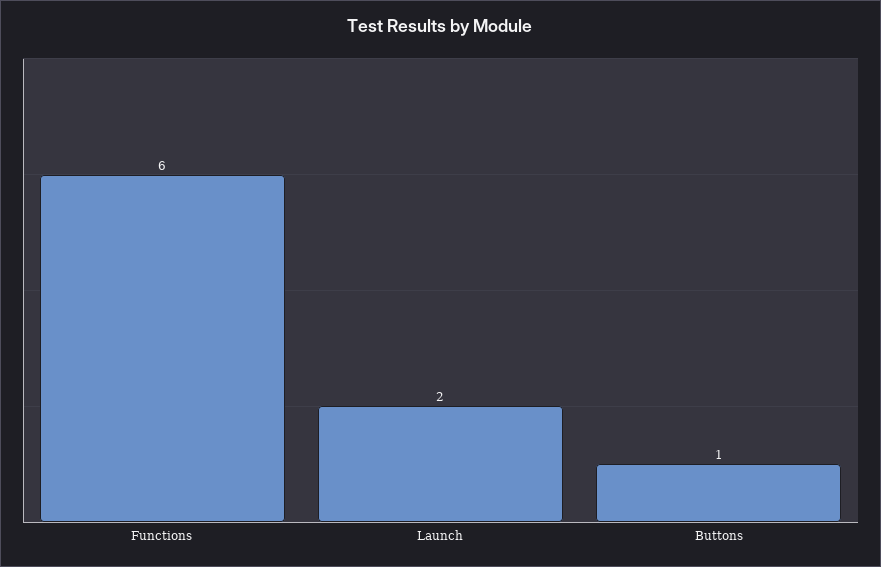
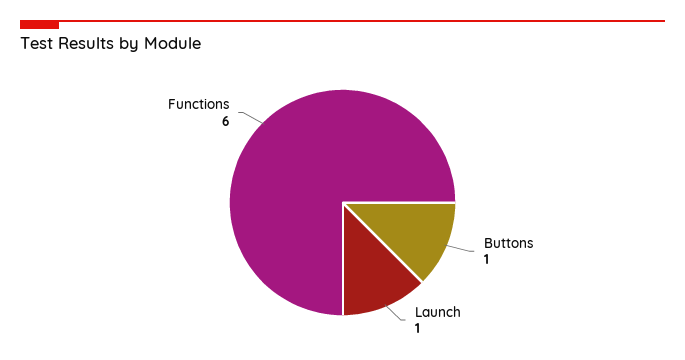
  {
    "Functions": 6,
-   "Launch": 2,
+   "Launch": 1,
    "Buttons": 1
  }

